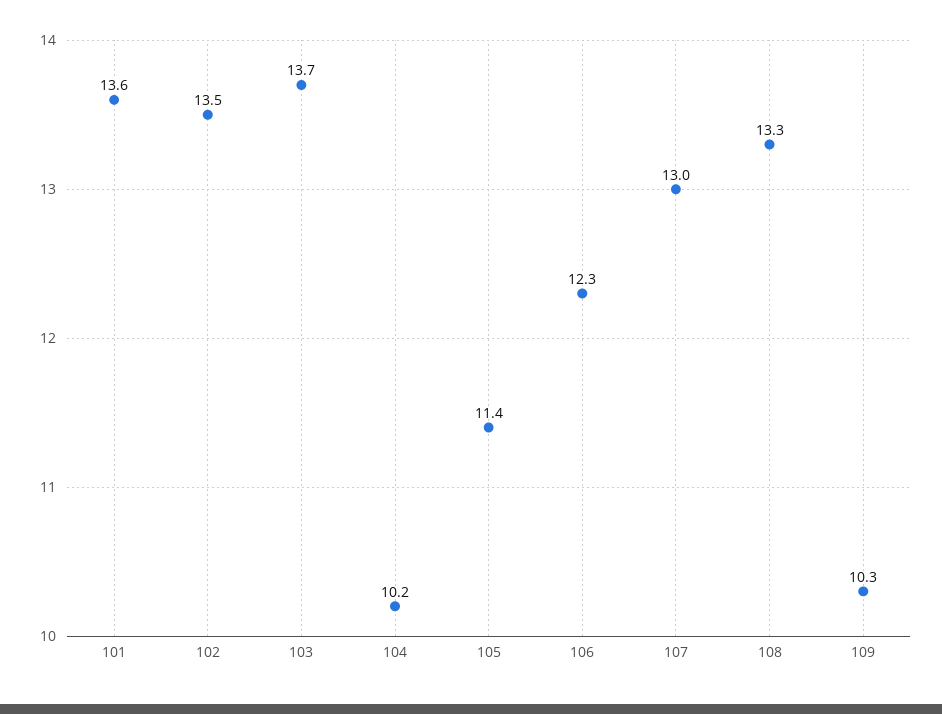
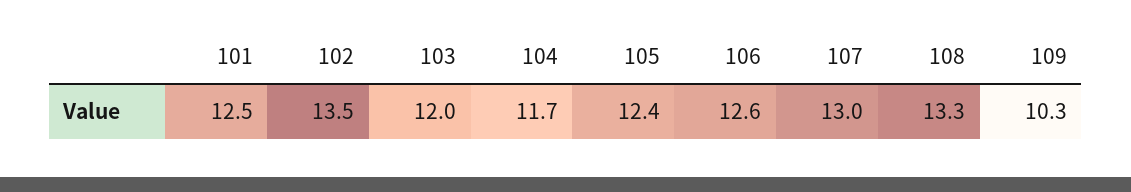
  {
-   "101": 13.6,
+   "101": 12.5,
    "102": 13.5,
-   "103": 13.7,
+   "103": 12,
-   "104": 10.2,
+   "104": 11.7,
-   "105": 11.4,
+   "105": 12.4,
-   "106": 12.3,
+   "106": 12.6,
    "107": 13,
    "108": 13.3,
    "109": 10.3
  }

